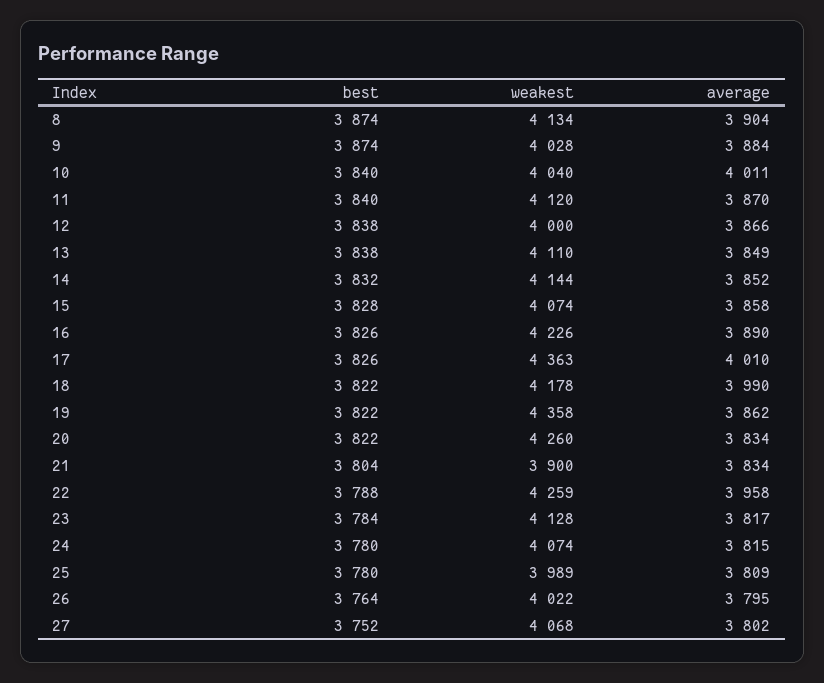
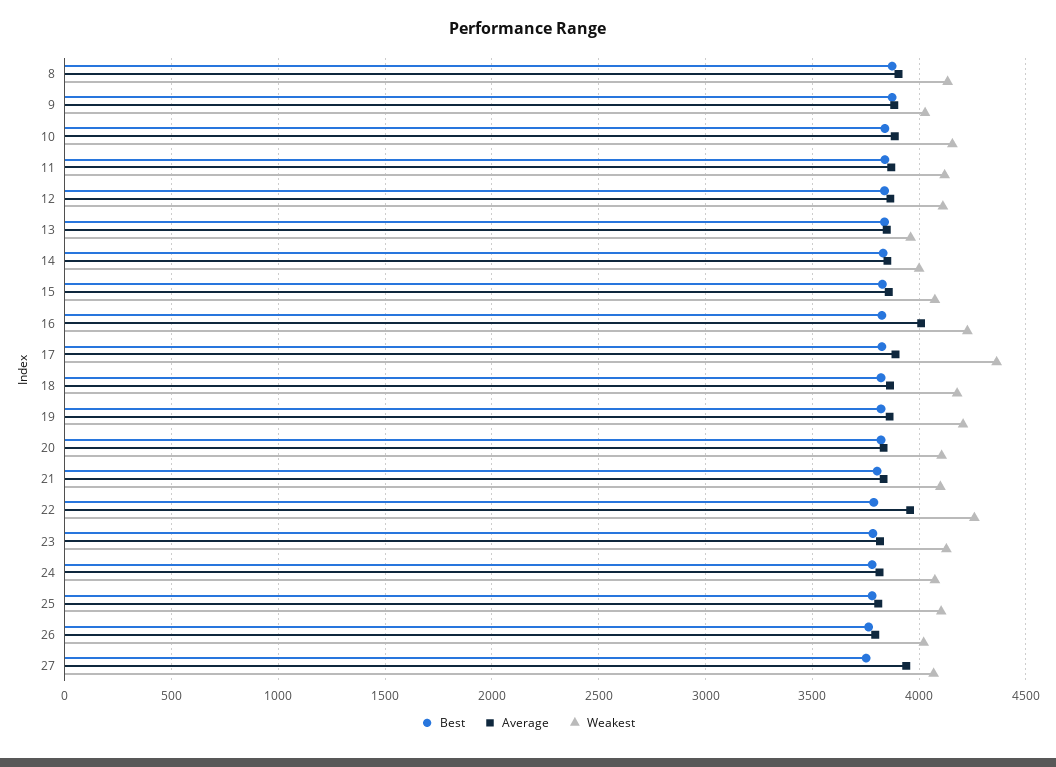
  {
    "best": {
      "8": 3874,
      "9": 3874,
      "10": 3840,
      "11": 3840,
      "12": 3838,
      "13": 3838,
      "14": 3832,
      "15": 3828,
      "16": 3826,
      "17": 3826,
      "18": 3822,
      "19": 3822,
      "20": 3822,
      "21": 3804,
      "22": 3788,
      "23": 3784,
      "24": 3780,
      "25": 3780,
      "26": 3764,
      "27": 3752
    },
    "weakest": {
      "8": 4134,
      "9": 4028,
-     "10": 4040,
+     "10": 4150,
      "11": 4120,
-     "12": 4000,
+     "12": 4100,
-     "13": 4110,
+     "13": 3950,
-     "14": 4144,
+     "14": 4000,
      "15": 4074,
      "16": 4226,
      "17": 4363,
      "18": 4178,
-     "19": 4358,
+     "19": 4200,
-     "20": 4260,
+     "20": 4100,
-     "21": 3900,
+     "21": 4100,
      "22": 4259,
      "23": 4128,
      "24": 4074,
-     "25": 3989,
+     "25": 4100,
      "26": 4022,
      "27": 4068
    },
    "average": {
      "8": 3904,
      "9": 3884,
-     "10": 4011,
+     "10": 3900,
      "11": 3870,
      "12": 3866,
      "13": 3849,
      "14": 3852,
      "15": 3858,
-     "16": 3890,
+     "16": 4000,
-     "17": 4010,
+     "17": 3900,
-     "18": 3990,
+     "18": 3850,
      "19": 3862,
      "20": 3834,
      "21": 3834,
      "22": 3958,
      "23": 3817,
      "24": 3815,
      "25": 3809,
      "26": 3795,
-     "27": 3802
+     "27": 3950
    }
  }

